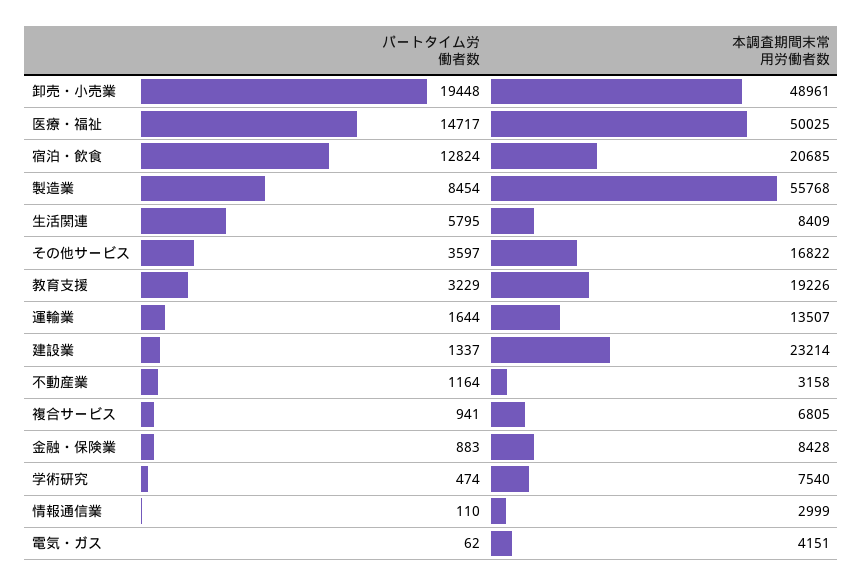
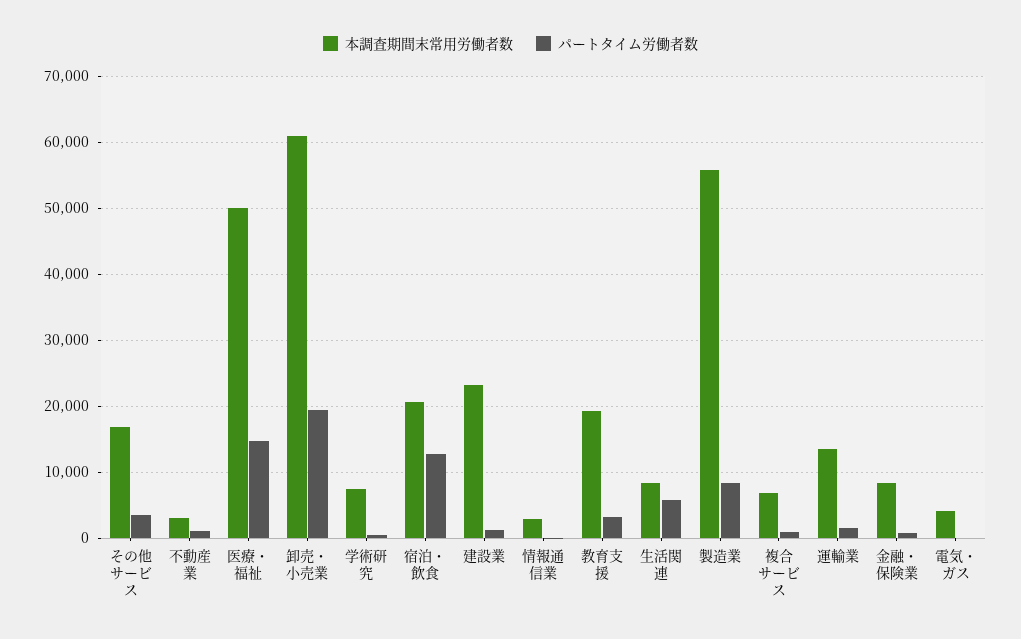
  {
    "パートタイム労働者数": {
      "卸売・小売業": 19448,
      "医療・福祉": 14717,
      "宿泊・飲食": 12824,
      "製造業": 8454,
      "生活関連": 5795,
      "その他サービス": 3597,
      "教育支援": 3229,
      "運輸業": 1644,
      "建設業": 1337,
      "不動産業": 1164,
      "複合サービス": 941,
      "金融・保険業": 883,
      "学術研究": 474,
      "情報通信業": 110,
      "電気・ガス": 62
    },
    "本調査期間末常用労働者数": {
-     "卸売・小売業": 48961,
+     "卸売・小売業": 61000,
      "医療・福祉": 50025,
      "宿泊・飲食": 20685,
      "製造業": 55768,
      "生活関連": 8409,
      "その他サービス": 16822,
      "教育支援": 19226,
      "運輸業": 13507,
      "建設業": 23214,
      "不動産業": 3158,
      "複合サービス": 6805,
      "金融・保険業": 8428,
      "学術研究": 7540,
      "情報通信業": 2999,
      "電気・ガス": 4151
    }
  }

